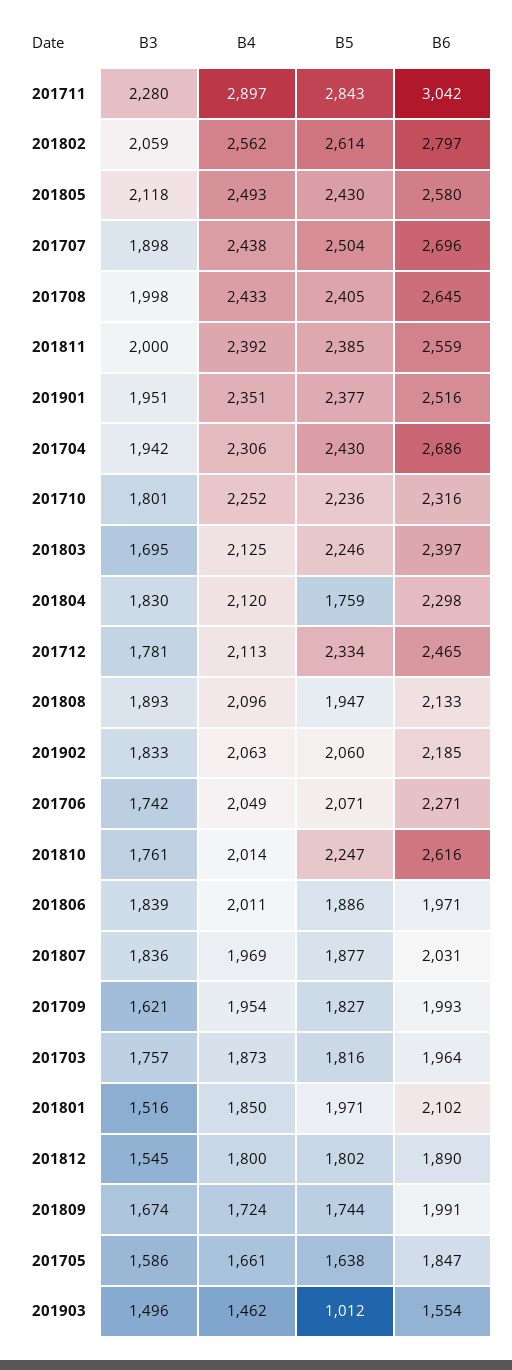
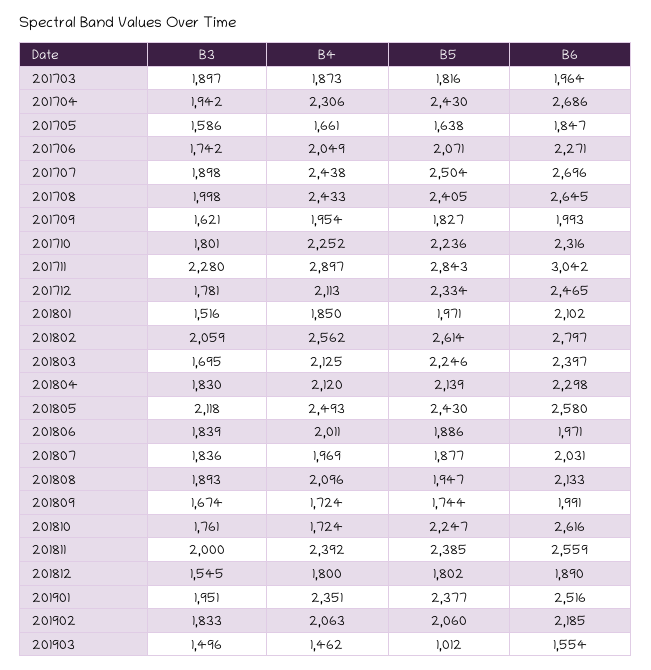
  {
    "B3": {
      "201711": 2280,
      "201802": 2059,
      "201805": 2118,
      "201707": 1898,
      "201708": 1998,
      "201811": 2000,
      "201901": 1951,
      "201704": 1942,
      "201710": 1801,
      "201803": 1695,
      "201804": 1830,
      "201712": 1781,
      "201808": 1893,
      "201902": 1833,
      "201706": 1742,
      "201810": 1761,
      "201806": 1839,
      "201807": 1836,
      "201709": 1621,
-     "201703": 1757,
+     "201703": 1897,
      "201801": 1516,
      "201812": 1545,
      "201809": 1674,
      "201705": 1586,
      "201903": 1496
    },
    "B4": {
      "201711": 2897,
      "201802": 2562,
      "201805": 2493,
      "201707": 2438,
      "201708": 2433,
      "201811": 2392,
      "201901": 2351,
      "201704": 2306,
      "201710": 2252,
      "201803": 2125,
      "201804": 2120,
      "201712": 2113,
      "201808": 2096,
      "201902": 2063,
      "201706": 2049,
-     "201810": 2014,
+     "201810": 1724,
      "201806": 2011,
      "201807": 1969,
      "201709": 1954,
      "201703": 1873,
      "201801": 1850,
      "201812": 1800,
      "201809": 1724,
      "201705": 1661,
      "201903": 1462
    },
    "B5": {
      "201711": 2843,
      "201802": 2614,
      "201805": 2430,
      "201707": 2504,
      "201708": 2405,
      "201811": 2385,
      "201901": 2377,
      "201704": 2430,
      "201710": 2236,
      "201803": 2246,
-     "201804": 1759,
+     "201804": 2139,
      "201712": 2334,
      "201808": 1947,
      "201902": 2060,
      "201706": 2071,
      "201810": 2247,
      "201806": 1886,
      "201807": 1877,
      "201709": 1827,
      "201703": 1816,
      "201801": 1971,
      "201812": 1802,
      "201809": 1744,
      "201705": 1638,
      "201903": 1012
    },
    "B6": {
      "201711": 3042,
      "201802": 2797,
      "201805": 2580,
      "201707": 2696,
      "201708": 2645,
      "201811": 2559,
      "201901": 2516,
      "201704": 2686,
      "201710": 2316,
      "201803": 2397,
      "201804": 2298,
      "201712": 2465,
      "201808": 2133,
      "201902": 2185,
      "201706": 2271,
      "201810": 2616,
      "201806": 1971,
      "201807": 2031,
      "201709": 1993,
      "201703": 1964,
      "201801": 2102,
      "201812": 1890,
      "201809": 1991,
      "201705": 1847,
      "201903": 1554
    }
  }

